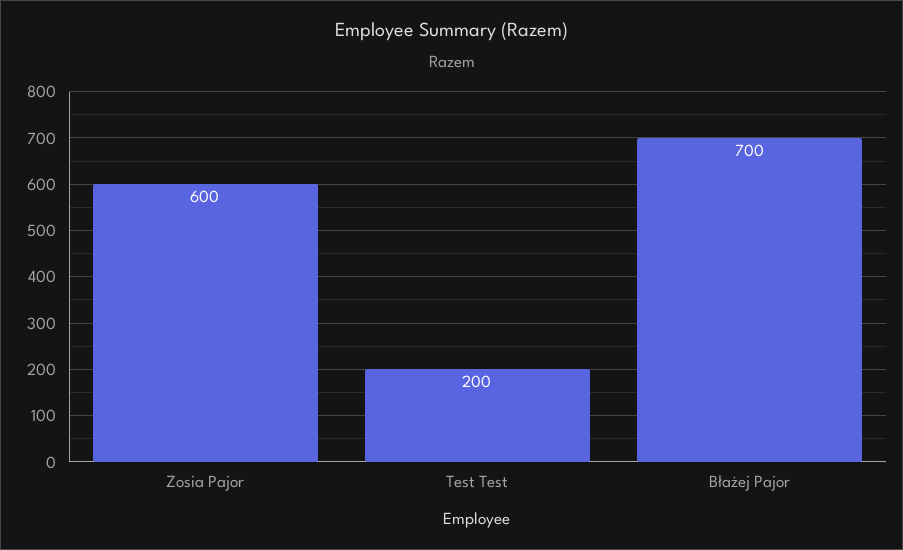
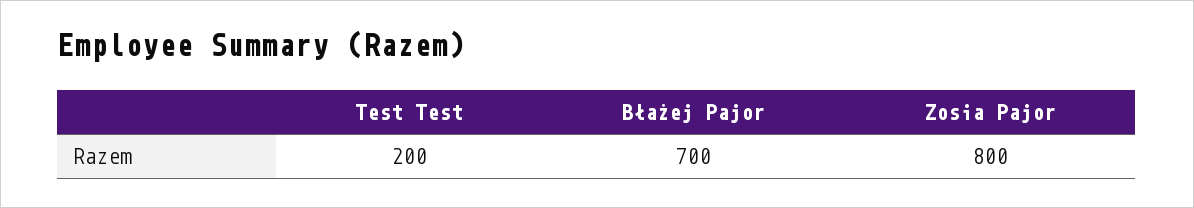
  {
-   "Zosia Pajor": 600,
+   "Zosia Pajor": 800,
    "Test Test": 200,
    "Błażej Pajor": 700
  }

